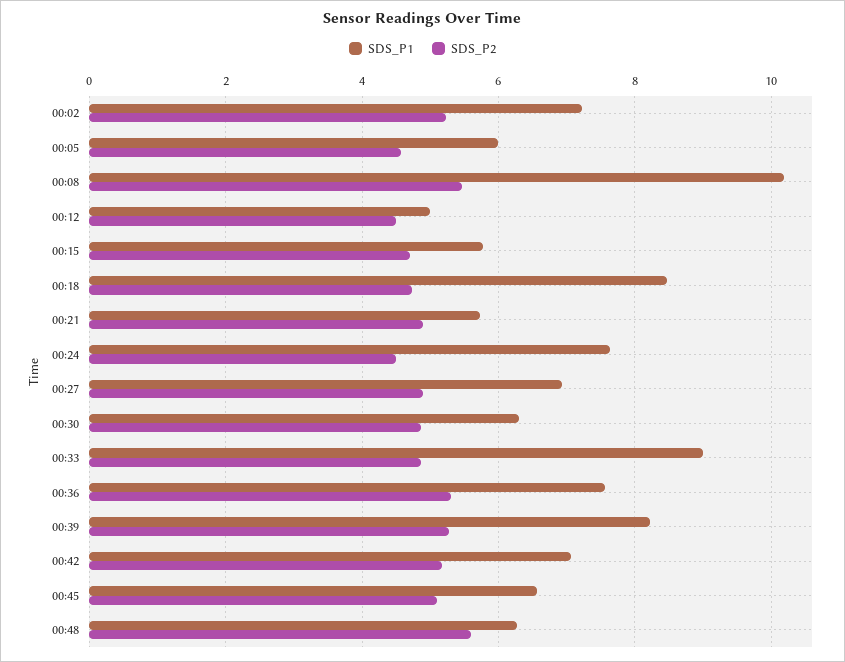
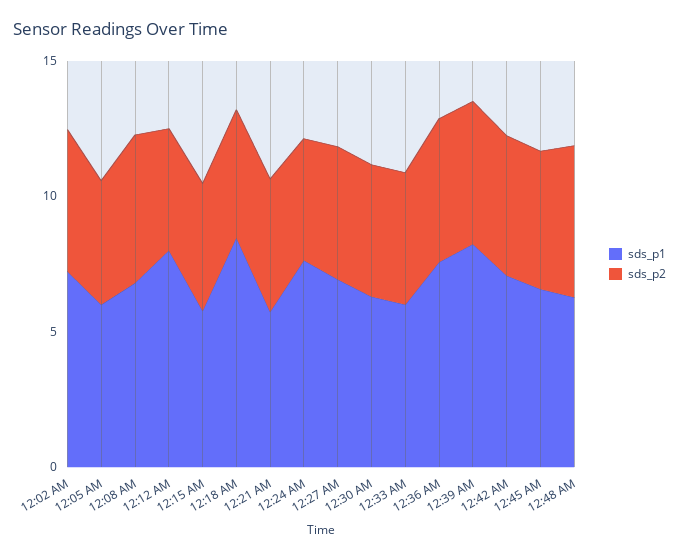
  {
    "SDS_P1": {
      "00:02": 7.2,
      "00:05": 6,
-     "00:08": 10.2,
+     "00:08": 7,
-     "00:12": 5,
+     "00:12": 8,
      "00:15": 5.8,
      "00:18": 8.4,
      "00:21": 5.8,
      "00:24": 7.6,
      "00:27": 7,
      "00:30": 6.4,
-     "00:33": 9,
+     "00:33": 6,
      "00:36": 7.6,
      "00:39": 8.2,
      "00:42": 7,
      "00:45": 6.6,
      "00:48": 6.2
    },
    "SDS_P2": {
      "00:02": 5.2,
      "00:05": 4.6,
      "00:08": 5.4,
      "00:12": 4.6,
      "00:15": 4.8,
      "00:18": 4.8,
      "00:21": 5,
      "00:24": 4.6,
      "00:27": 5,
      "00:30": 4.8,
      "00:33": 4.8,
      "00:36": 5.4,
      "00:39": 5.2,
      "00:42": 5.2,
      "00:45": 5.2,
      "00:48": 5.6
    }
  }

